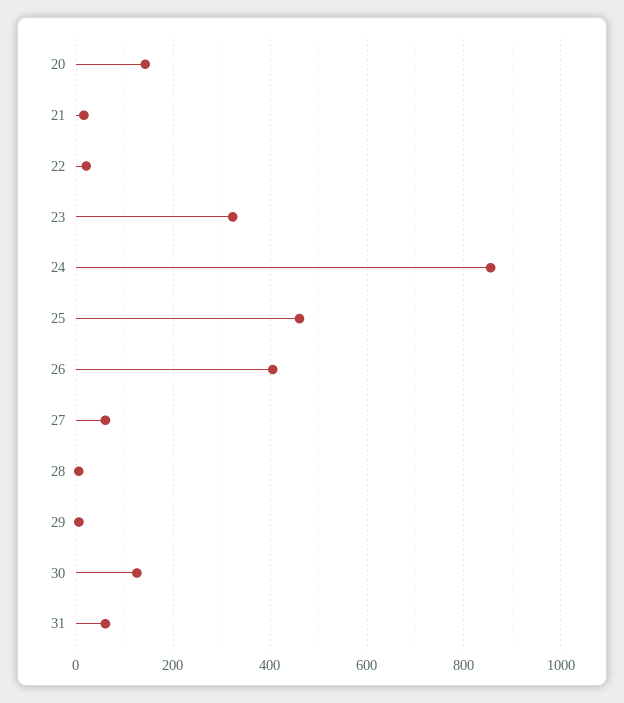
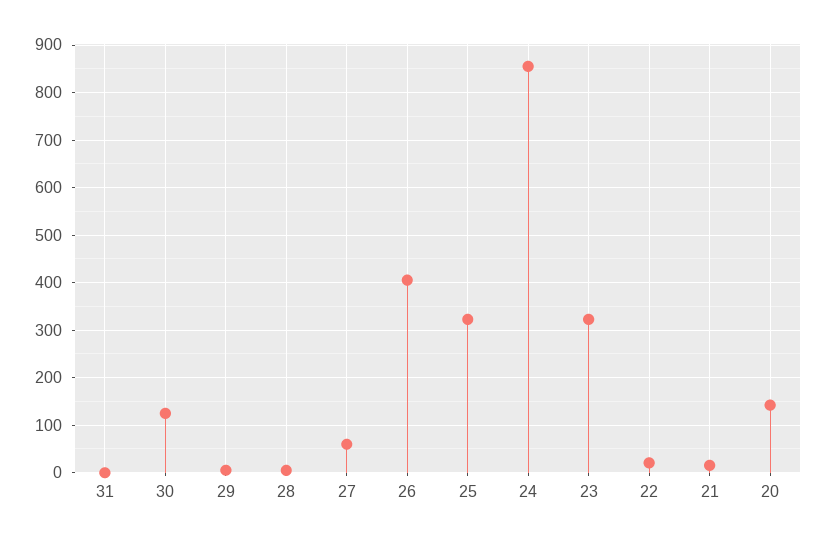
  {
    "20": 140,
    "21": 20,
    "22": 20,
    "23": 320,
    "24": 860,
-   "25": 460,
+   "25": 320,
    "26": 400,
    "27": 60,
    "28": 0,
    "29": 0,
    "30": 120,
-   "31": 60
+   "31": 0
  }

